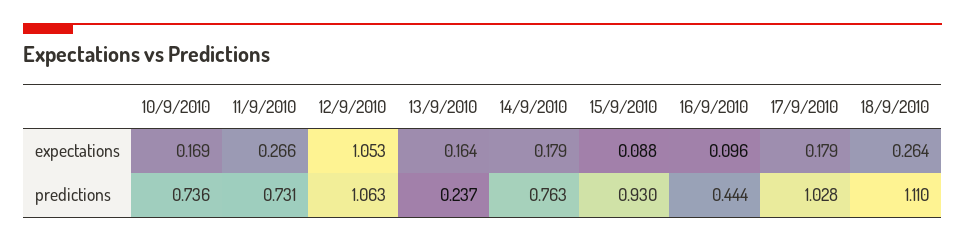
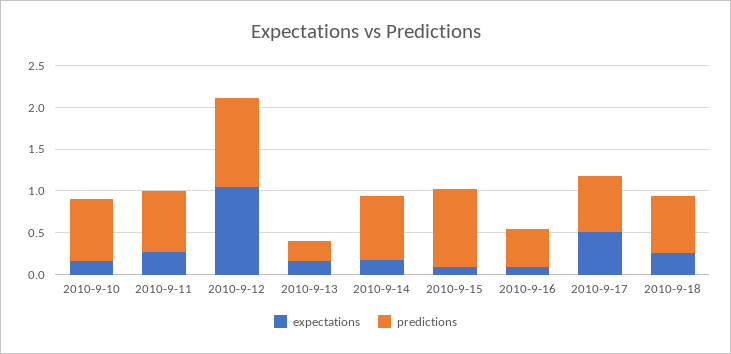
  {
    "expectations": {
      "10/9/2010": 0.169,
      "11/9/2010": 0.266,
      "12/9/2010": 1.053,
      "13/9/2010": 0.164,
      "14/9/2010": 0.179,
      "15/9/2010": 0.088,
      "16/9/2010": 0.096,
-     "17/9/2010": 0.179,
+     "17/9/2010": 0.5,
      "18/9/2010": 0.264
    },
    "predictions": {
      "10/9/2010": 0.736,
      "11/9/2010": 0.731,
      "12/9/2010": 1.063,
      "13/9/2010": 0.237,
      "14/9/2010": 0.763,
      "15/9/2010": 0.93,
      "16/9/2010": 0.444,
-     "17/9/2010": 1.028,
+     "17/9/2010": 0.7,
-     "18/9/2010": 1.11
+     "18/9/2010": 0.7
    }
  }

